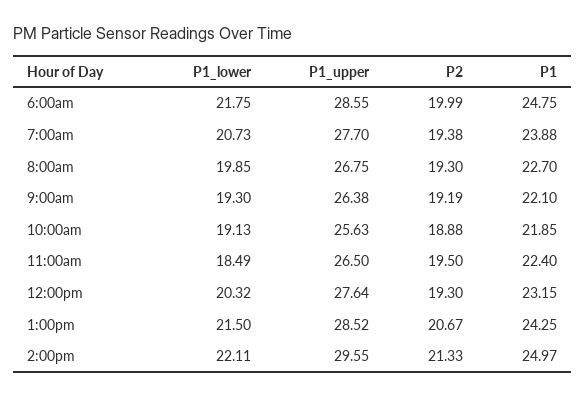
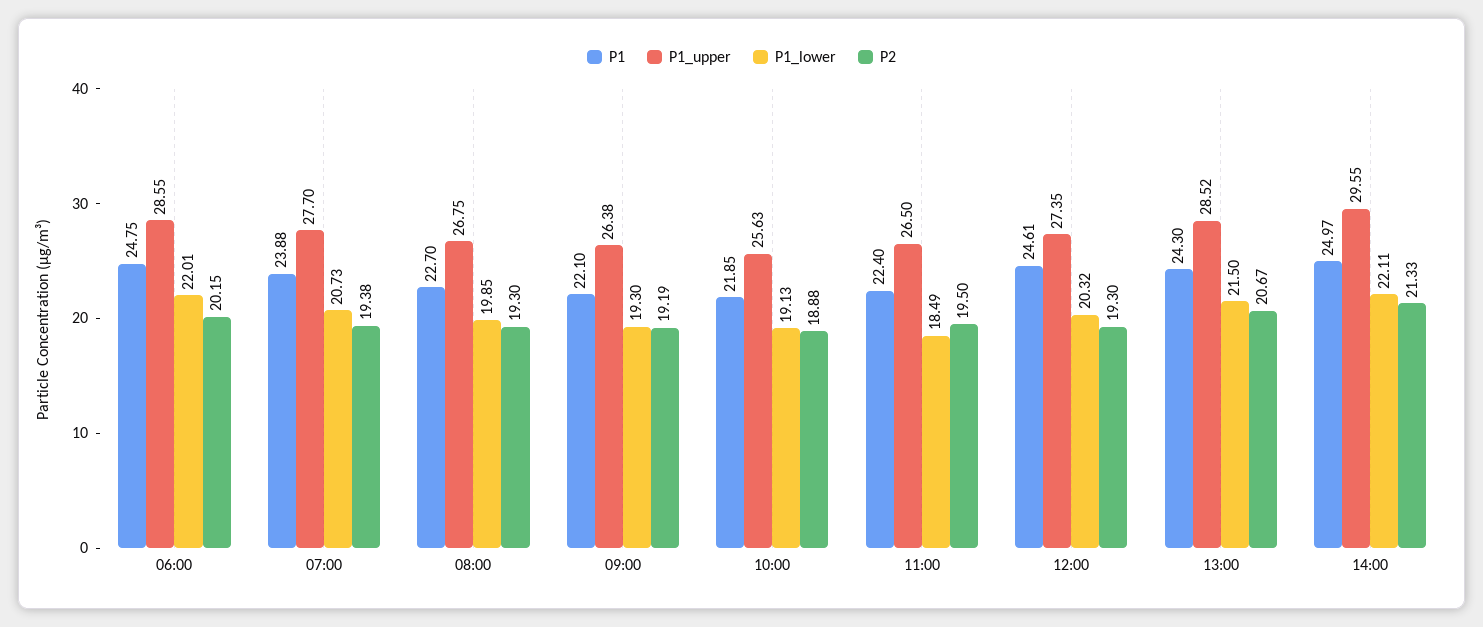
  {
    "P1_lower": {
-     "6:00am": 21.75,
+     "6:00am": 22.01,
      "7:00am": 20.73,
      "8:00am": 19.85,
      "9:00am": 19.3,
      "10:00am": 19.13,
      "11:00am": 18.49,
      "12:00pm": 20.32,
      "1:00pm": 21.5,
      "2:00pm": 22.11
    },
    "P1_upper": {
      "6:00am": 28.55,
      "7:00am": 27.7,
      "8:00am": 26.75,
      "9:00am": 26.38,
      "10:00am": 25.63,
      "11:00am": 26.5,
-     "12:00pm": 27.64,
+     "12:00pm": 27.35,
      "1:00pm": 28.52,
      "2:00pm": 29.55
    },
    "P2": {
-     "6:00am": 19.99,
+     "6:00am": 20.15,
      "7:00am": 19.38,
      "8:00am": 19.3,
      "9:00am": 19.19,
      "10:00am": 18.88,
      "11:00am": 19.5,
      "12:00pm": 19.3,
      "1:00pm": 20.67,
      "2:00pm": 21.33
    },
    "P1": {
      "6:00am": 24.75,
      "7:00am": 23.88,
      "8:00am": 22.7,
      "9:00am": 22.1,
      "10:00am": 21.85,
      "11:00am": 22.4,
-     "12:00pm": 23.15,
+     "12:00pm": 24.61,
-     "1:00pm": 24.25,
+     "1:00pm": 24.3,
      "2:00pm": 24.97
    }
  }

